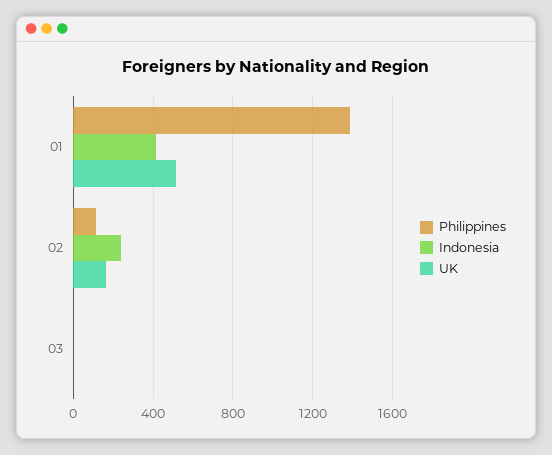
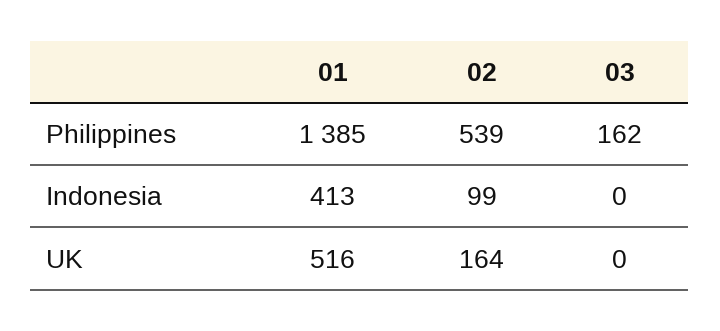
  {
    "Philippines": {
      "01": 1385,
-     "02": 100,
+     "02": 539,
-     "03": 0
+     "03": 162
    },
    "Indonesia": {
      "01": 413,
-     "02": 250,
+     "02": 99,
      "03": 0
    },
    "UK": {
      "01": 516,
      "02": 164,
      "03": 0
    }
  }

